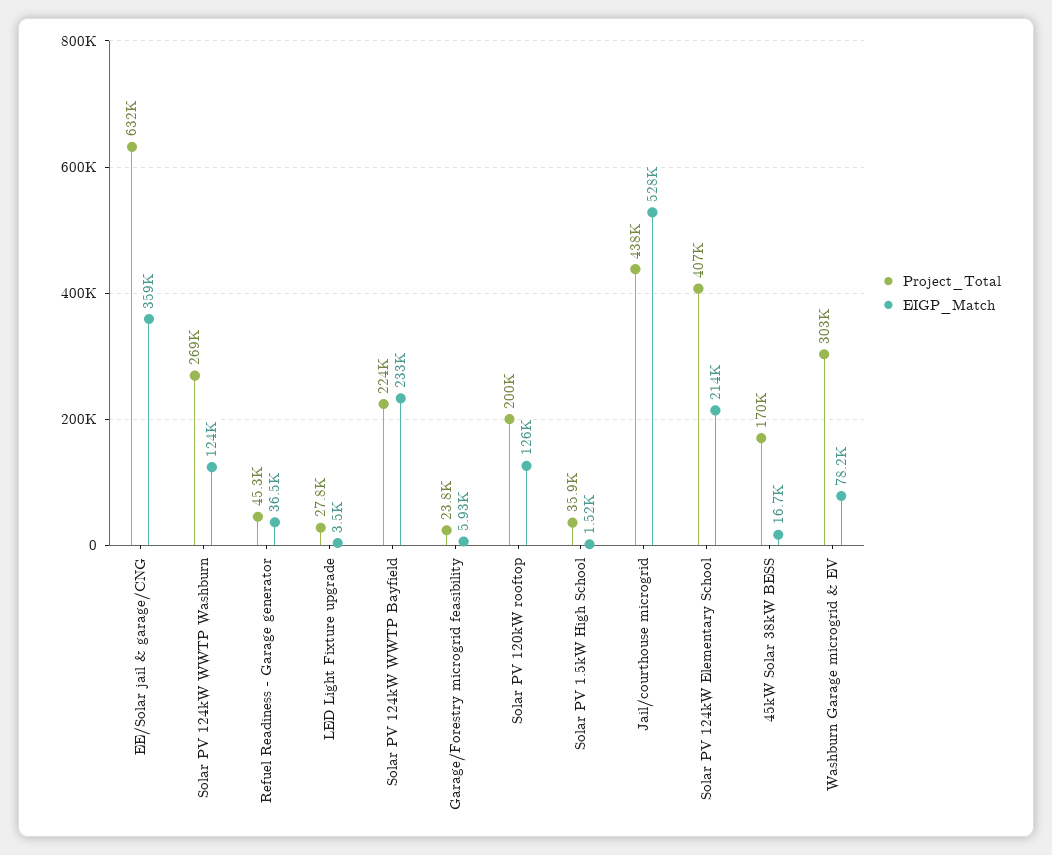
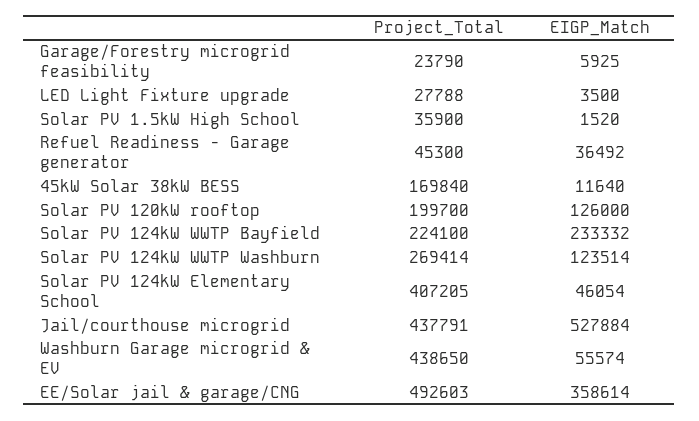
  {
    "Project_Total": {
-     "EE/Solar jail & garage/CNG": 632000,
+     "EE/Solar jail & garage/CNG": 492603,
      "Solar PV 124kW WWTP Washburn": 269414,
      "Refuel Readiness - Garage generator": 45300,
      "LED Light Fixture upgrade": 27788,
      "Solar PV 124kW WWTP Bayfield": 224100,
      "Garage/Forestry microgrid feasibility": 23790,
      "Solar PV 120kW rooftop": 199700,
      "Solar PV 1.5kW High School": 35900,
      "Jail/courthouse microgrid": 437791,
      "Solar PV 124kW Elementary School": 407205,
      "45kW Solar 38kW BESS": 169840,
-     "Washburn Garage microgrid & EV": 303000
+     "Washburn Garage microgrid & EV": 438650
    },
    "EIGP_Match": {
      "EE/Solar jail & garage/CNG": 358614,
      "Solar PV 124kW WWTP Washburn": 123514,
      "Refuel Readiness - Garage generator": 36492,
      "LED Light Fixture upgrade": 3500,
      "Solar PV 124kW WWTP Bayfield": 233332,
      "Garage/Forestry microgrid feasibility": 5925,
      "Solar PV 120kW rooftop": 126000,
      "Solar PV 1.5kW High School": 1520,
      "Jail/courthouse microgrid": 527884,
-     "Solar PV 124kW Elementary School": 214000,
+     "Solar PV 124kW Elementary School": 46054,
-     "45kW Solar 38kW BESS": 16700,
+     "45kW Solar 38kW BESS": 11640,
-     "Washburn Garage microgrid & EV": 78200
+     "Washburn Garage microgrid & EV": 55574
    }
  }

